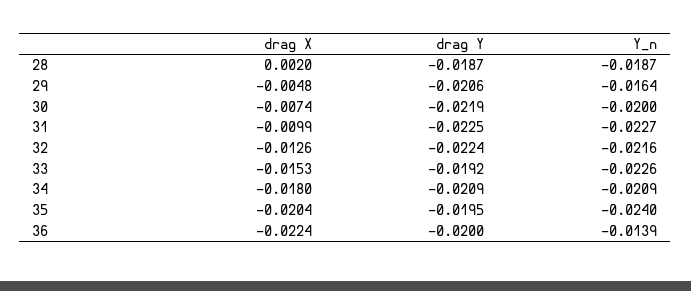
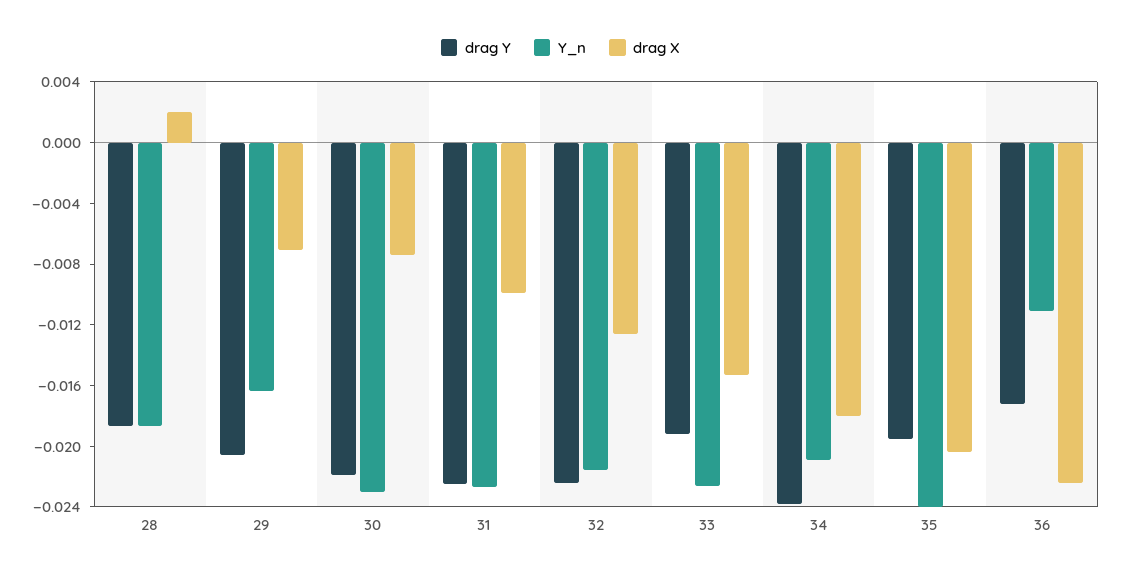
  {
    "drag X": {
      "28": 0.002,
-     "29": -0.0048,
+     "29": -0.007,
      "30": -0.0074,
      "31": -0.0099,
      "32": -0.0126,
      "33": -0.0153,
      "34": -0.018,
      "35": -0.0204,
      "36": -0.0224
    },
    "drag Y": {
      "28": -0.0187,
      "29": -0.0206,
      "30": -0.0219,
      "31": -0.0225,
      "32": -0.0224,
      "33": -0.0192,
-     "34": -0.0209,
+     "34": -0.024,
      "35": -0.0195,
-     "36": -0.02
+     "36": -0.017
    },
    "Y_n": {
      "28": -0.0187,
      "29": -0.0164,
-     "30": -0.02,
+     "30": -0.023,
      "31": -0.0227,
      "32": -0.0216,
      "33": -0.0226,
      "34": -0.0209,
      "35": -0.024,
-     "36": -0.0139
+     "36": -0.011
    }
  }

